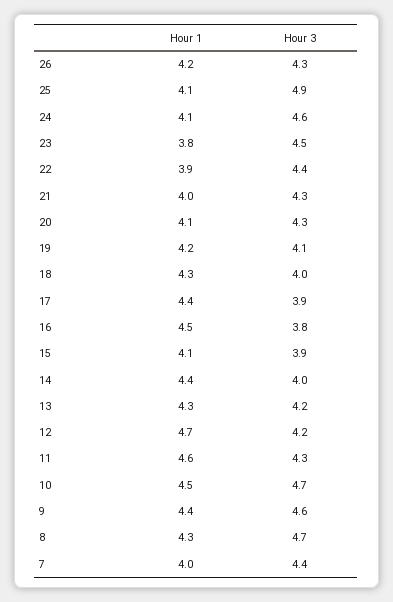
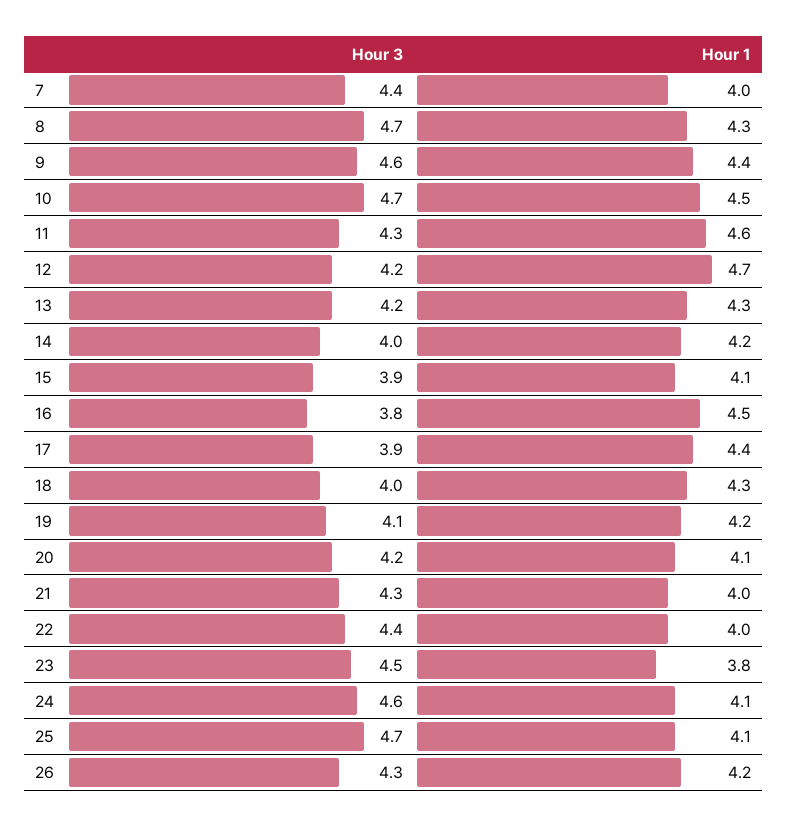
  {
    "Hour 1": {
      "26": 4.2,
      "25": 4.1,
      "24": 4.1,
      "23": 3.8,
-     "22": 3.9,
+     "22": 4,
      "21": 4,
      "20": 4.1,
      "19": 4.2,
      "18": 4.3,
      "17": 4.4,
      "16": 4.5,
      "15": 4.1,
-     "14": 4.4,
+     "14": 4.2,
      "13": 4.3,
      "12": 4.7,
      "11": 4.6,
      "10": 4.5,
      "9": 4.4,
      "8": 4.3,
      "7": 4
    },
    "Hour 3": {
      "26": 4.3,
-     "25": 4.9,
+     "25": 4.7,
      "24": 4.6,
      "23": 4.5,
      "22": 4.4,
      "21": 4.3,
-     "20": 4.3,
+     "20": 4.2,
      "19": 4.1,
      "18": 4,
      "17": 3.9,
      "16": 3.8,
      "15": 3.9,
      "14": 4,
      "13": 4.2,
      "12": 4.2,
      "11": 4.3,
      "10": 4.7,
      "9": 4.6,
      "8": 4.7,
      "7": 4.4
    }
  }

